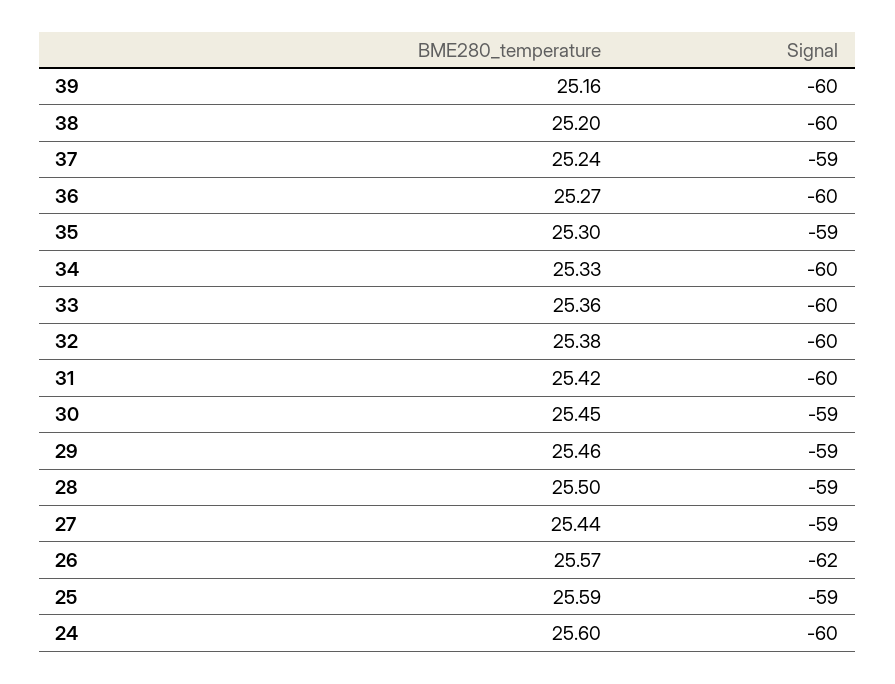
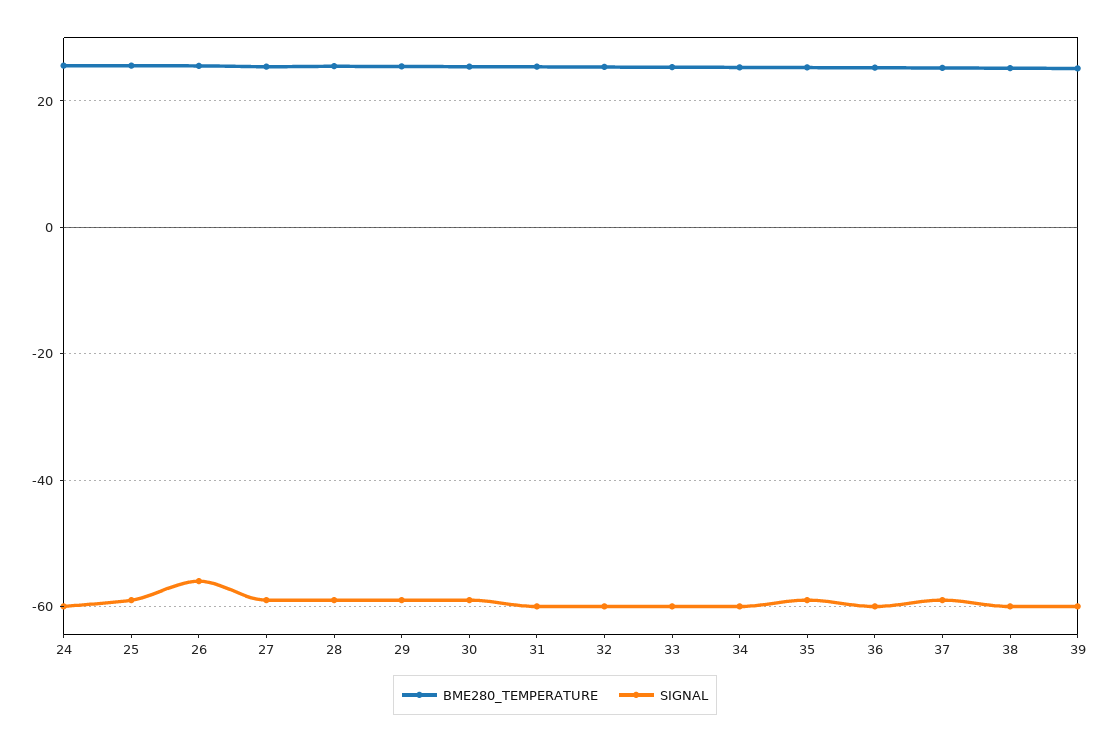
  {
    "BME280_temperature": {
      "39": 25.16,
      "38": 25.2,
      "37": 25.24,
      "36": 25.27,
      "35": 25.3,
      "34": 25.33,
      "33": 25.36,
      "32": 25.38,
      "31": 25.42,
      "30": 25.45,
      "29": 25.46,
      "28": 25.5,
      "27": 25.44,
      "26": 25.57,
      "25": 25.59,
      "24": 25.6
    },
    "Signal": {
      "39": -60,
      "38": -60,
      "37": -59,
      "36": -60,
      "35": -59,
      "34": -60,
      "33": -60,
      "32": -60,
      "31": -60,
      "30": -59,
      "29": -59,
      "28": -59,
      "27": -59,
-     "26": -62,
+     "26": -56,
      "25": -59,
      "24": -60
    }
  }

